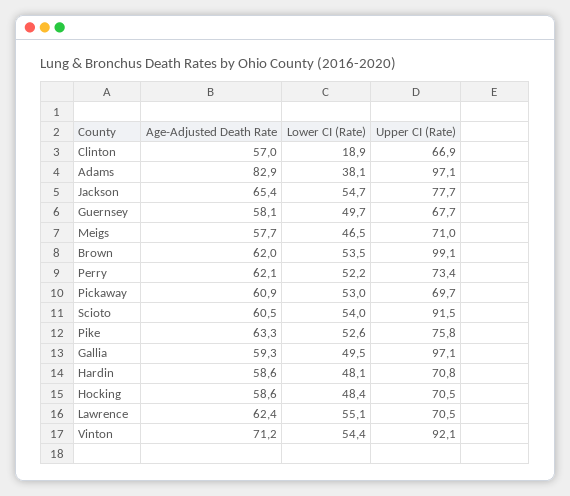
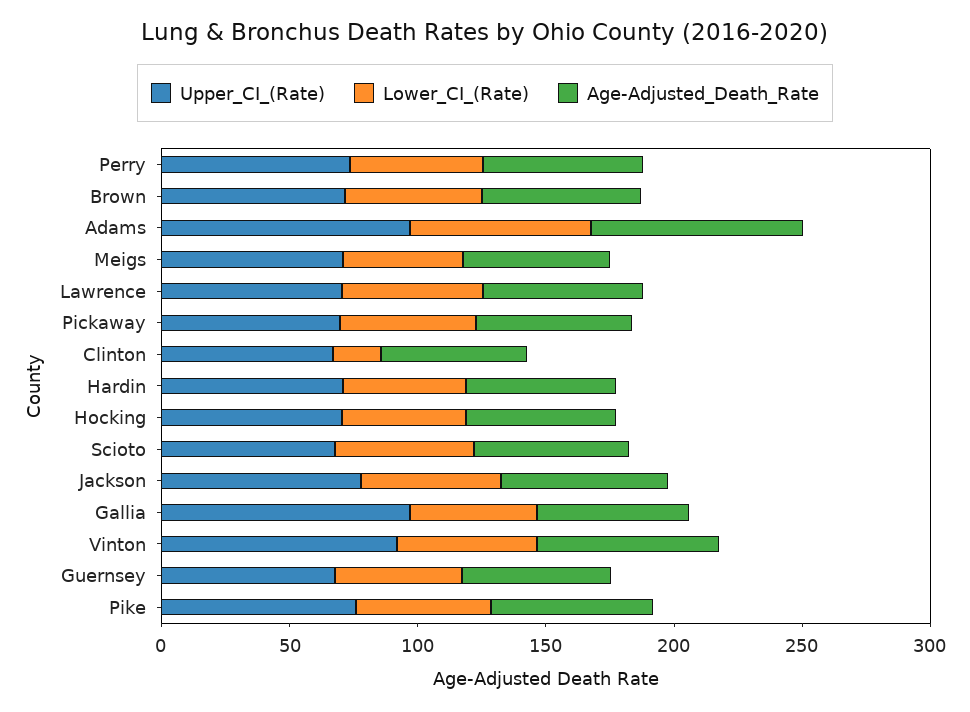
  {
    "Age-Adjusted Death Rate": {
      "Clinton": 57,
      "Adams": 82.9,
      "Jackson": 65.4,
      "Guernsey": 58.1,
      "Meigs": 57.7,
      "Brown": 62,
      "Perry": 62.1,
      "Pickaway": 60.9,
      "Scioto": 60.5,
      "Pike": 63.3,
      "Gallia": 59.3,
      "Hardin": 58.6,
      "Hocking": 58.6,
      "Lawrence": 62.4,
      "Vinton": 71.2
    },
    "Lower CI (Rate)": {
      "Clinton": 18.9,
-     "Adams": 38.1,
+     "Adams": 70,
      "Jackson": 54.7,
      "Guernsey": 49.7,
      "Meigs": 46.5,
      "Brown": 53.5,
      "Perry": 52.2,
      "Pickaway": 53,
      "Scioto": 54,
      "Pike": 52.6,
      "Gallia": 49.5,
      "Hardin": 48.1,
      "Hocking": 48.4,
      "Lawrence": 55.1,
      "Vinton": 54.4
    },
    "Upper CI (Rate)": {
      "Clinton": 66.9,
      "Adams": 97.1,
      "Jackson": 77.7,
      "Guernsey": 67.7,
      "Meigs": 71,
-     "Brown": 99.1,
+     "Brown": 70,
      "Perry": 73.4,
      "Pickaway": 69.7,
-     "Scioto": 91.5,
+     "Scioto": 70,
      "Pike": 75.8,
      "Gallia": 97.1,
      "Hardin": 70.8,
      "Hocking": 70.5,
      "Lawrence": 70.5,
      "Vinton": 92.1
    }
  }

